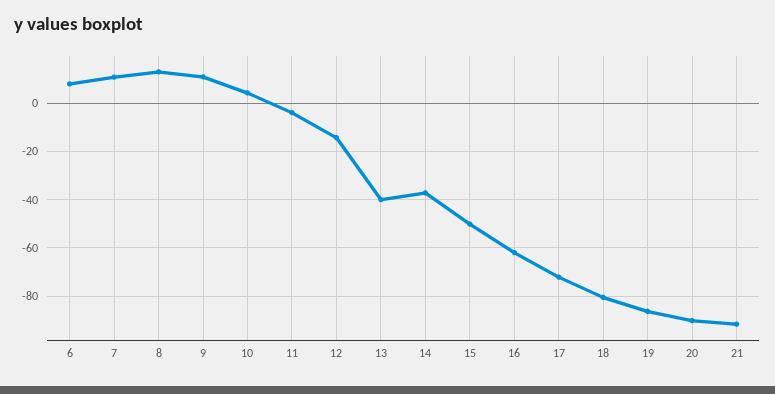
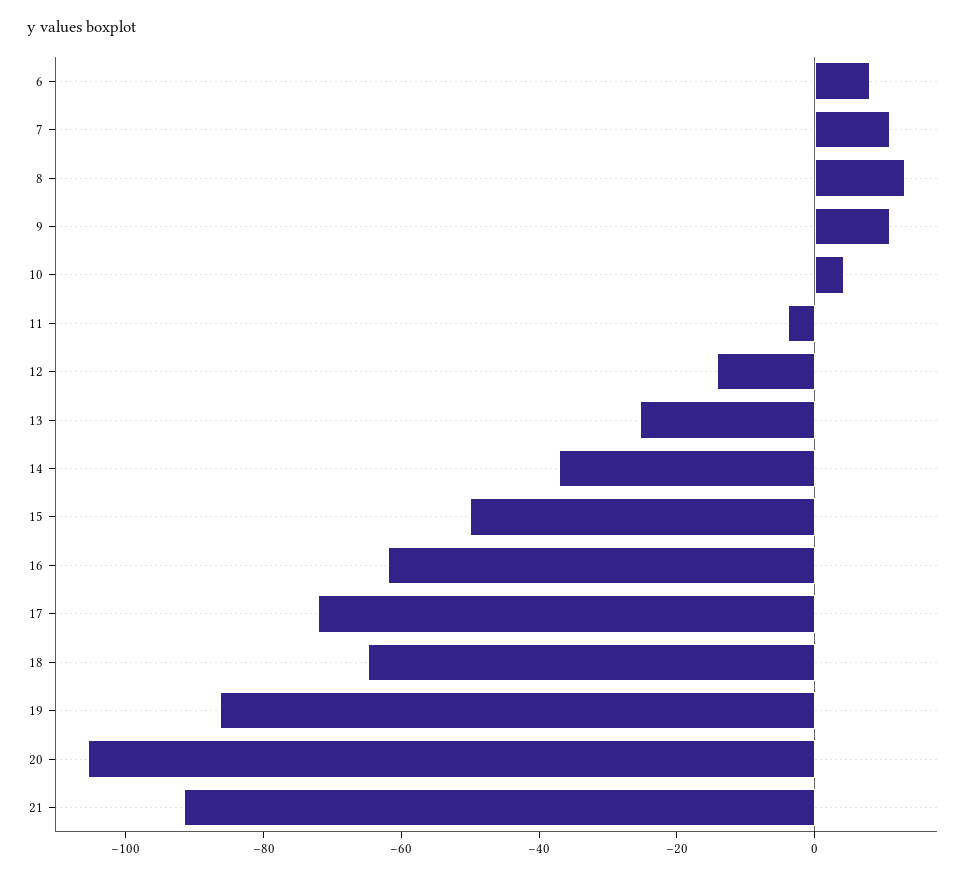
  {
    "6": 7.5,
    "7": 10,
    "8": 12.5,
    "9": 10,
    "10": 5,
    "11": -5,
    "12": -15,
-   "13": -40,
+   "13": -25,
    "14": -37.5,
    "15": -50,
    "16": -62.5,
    "17": -72.5,
-   "18": -80,
+   "18": -65,
    "19": -87.5,
-   "20": -90,
+   "20": -105,
    "21": -92.5
  }

